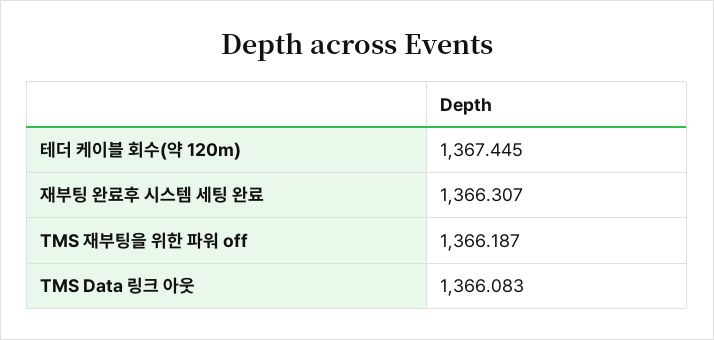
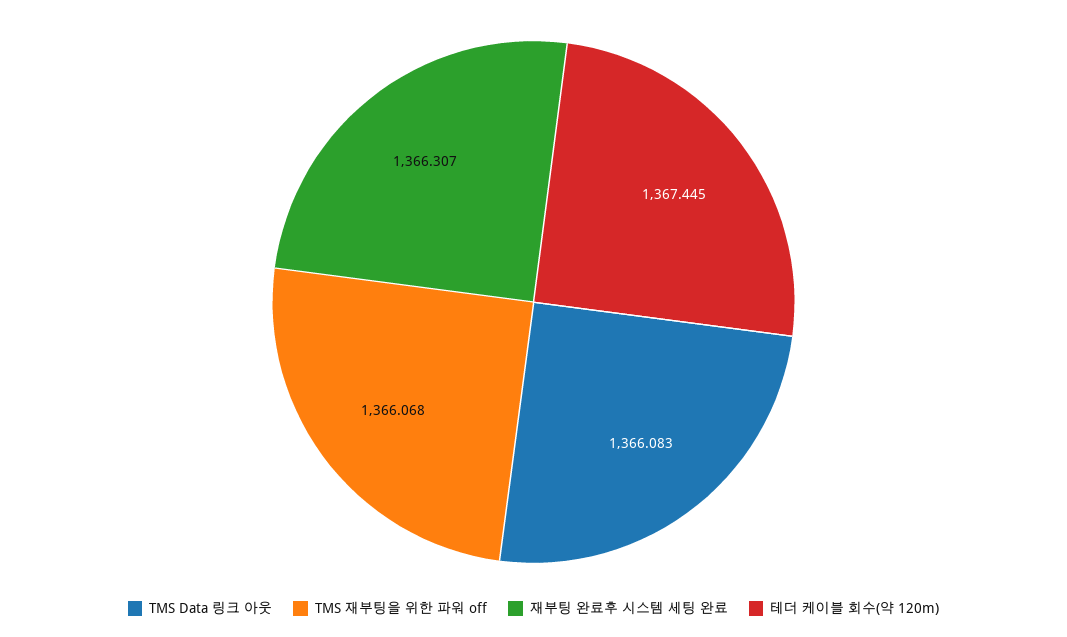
  {
    "테더 케이블 회수(약 120m)": 1367.445,
    "재부팅 완료후 시스템 세팅 완료": 1366.307,
-   "TMS 재부팅을 위한 파워 off": 1366.187,
+   "TMS 재부팅을 위한 파워 off": 1366.068,
    "TMS Data 링크 아웃": 1366.083
  }

